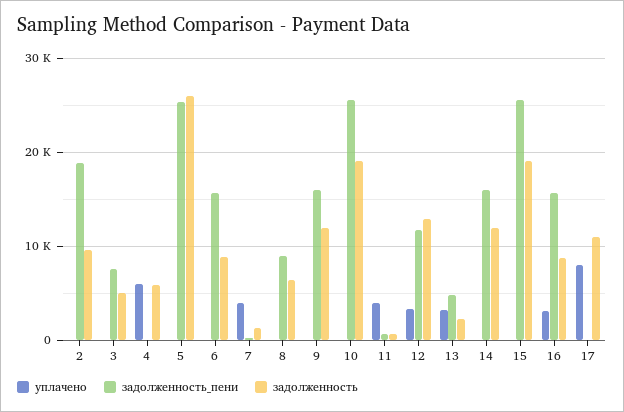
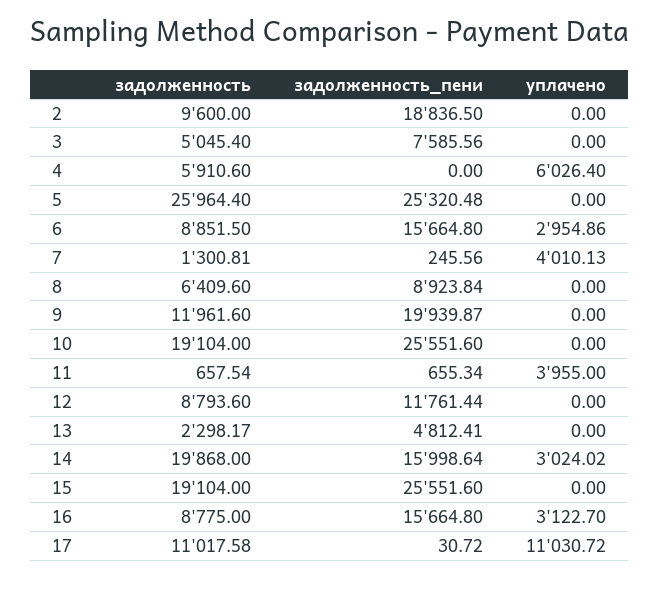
  {
    "уплачено": {
      "2": 0,
      "3": 0,
      "4": 6026.4,
      "5": 0,
-     "6": 0,
+     "6": 2954.86,
      "7": 4010.13,
      "8": 0,
      "9": 0,
      "10": 0,
      "11": 3955,
-     "12": 3000,
+     "12": 0,
-     "13": 3000,
+     "13": 0,
-     "14": 0,
+     "14": 3024.02,
      "15": 0,
      "16": 3122.7,
-     "17": 8000
+     "17": 11030.72
    },
    "задолженность_пени": {
      "2": 18836.5,
      "3": 7585.56,
      "4": 0,
      "5": 25320.48,
      "6": 15664.8,
      "7": 245.56,
      "8": 8923.84,
-     "9": 16000,
+     "9": 19939.87,
      "10": 25551.6,
      "11": 655.34,
      "12": 11761.44,
      "13": 4812.41,
      "14": 15998.64,
      "15": 25551.6,
      "16": 15664.8,
      "17": 30.72
    },
    "задолженность": {
      "2": 9600,
      "3": 5045.4,
      "4": 5910.6,
      "5": 25964.4,
      "6": 8851.5,
      "7": 1300.81,
      "8": 6409.6,
      "9": 11961.6,
      "10": 19104,
      "11": 657.54,
-     "12": 13000,
+     "12": 8793.6,
      "13": 2298.17,
-     "14": 12000,
+     "14": 19868,
      "15": 19104,
      "16": 8775,
      "17": 11017.58
    }
  }

